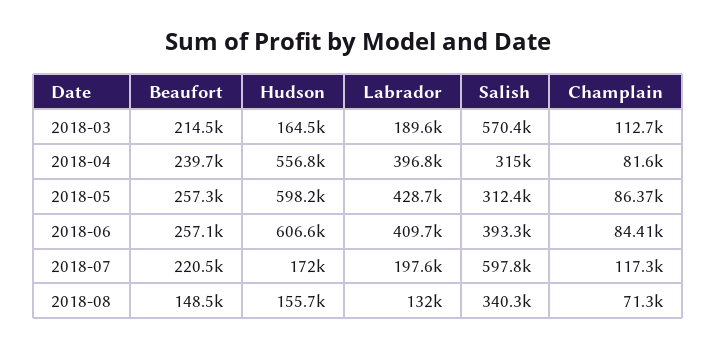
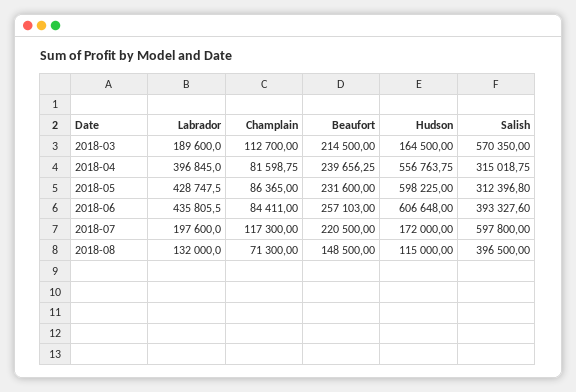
  {
    "Beaufort": {
      "2018-03": 214500,
      "2018-04": 239656.25,
-     "2018-05": 257300,
+     "2018-05": 231600,
      "2018-06": 257103,
      "2018-07": 220500,
      "2018-08": 148500
    },
    "Hudson": {
      "2018-03": 164500,
      "2018-04": 556763.75,
      "2018-05": 598225,
      "2018-06": 606648,
      "2018-07": 172000,
-     "2018-08": 155700
+     "2018-08": 115000
    },
    "Labrador": {
      "2018-03": 189600,
      "2018-04": 396845,
      "2018-05": 428747.5,
-     "2018-06": 409700,
+     "2018-06": 435805.5,
      "2018-07": 197600,
      "2018-08": 132000
    },
    "Salish": {
      "2018-03": 570350,
      "2018-04": 315018.75,
      "2018-05": 312396.8,
      "2018-06": 393327.6,
      "2018-07": 597800,
-     "2018-08": 340300
+     "2018-08": 396500
    },
    "Champlain": {
      "2018-03": 112700,
      "2018-04": 81598.75,
      "2018-05": 86365,
      "2018-06": 84411,
      "2018-07": 117300,
      "2018-08": 71300
    }
  }

